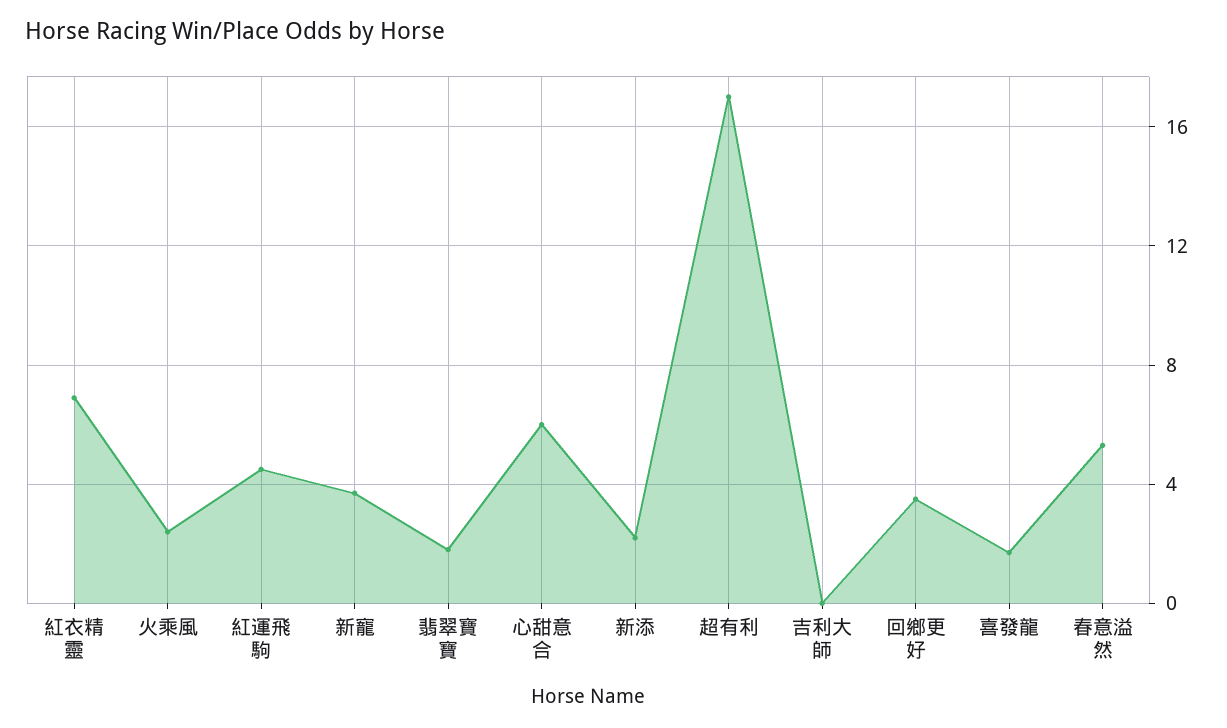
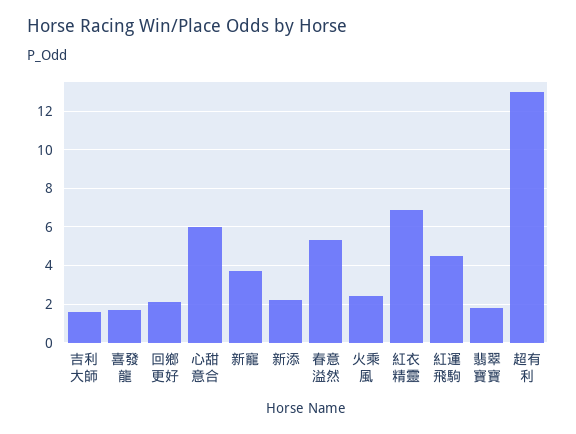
  {
    "紅衣精靈": 7,
    "火乘風": 2.5,
    "紅運飛駒": 4.5,
    "新寵": 3.5,
    "翡翠寶寶": 2,
    "心甜意合": 6,
    "新添": 2,
-   "超有利": 17,
+   "超有利": 13,
-   "吉利大師": 0,
+   "吉利大師": 1.5,
-   "回鄉更好": 3.5,
+   "回鄉更好": 2,
    "喜發龍": 1.5,
    "春意溢然": 5.5
  }

